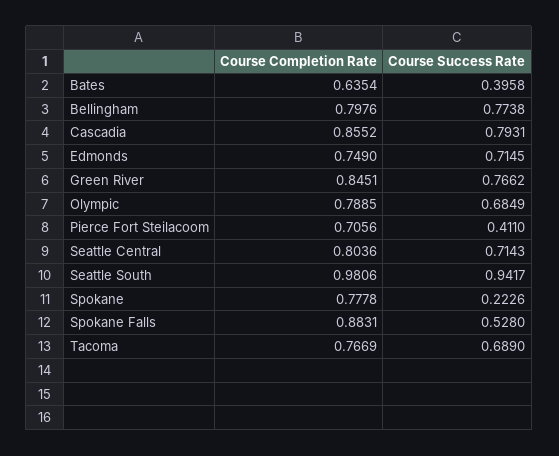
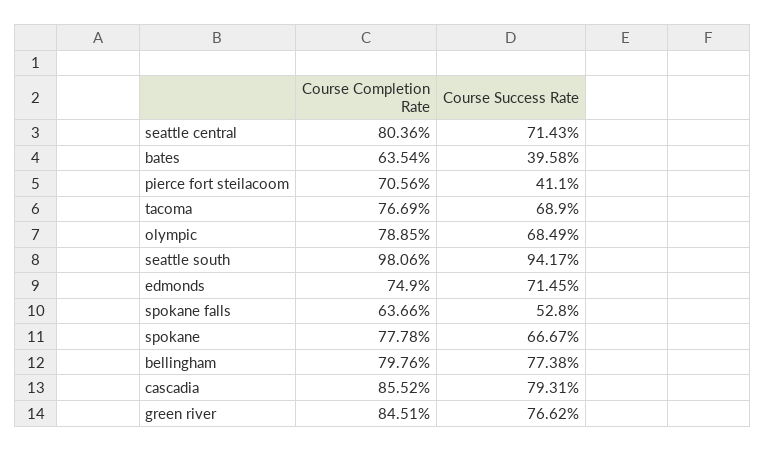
  {
    "Course Completion Rate": {
      "Bates": 0.6354,
      "Bellingham": 0.7976,
      "Cascadia": 0.8552,
      "Edmonds": 0.749,
      "Green River": 0.8451,
      "Olympic": 0.7885,
      "Pierce Fort Steilacoom": 0.7056,
      "Seattle Central": 0.8036,
      "Seattle South": 0.9806,
      "Spokane": 0.7778,
-     "Spokane Falls": 0.8831,
+     "Spokane Falls": 0.6366,
      "Tacoma": 0.7669
    },
    "Course Success Rate": {
      "Bates": 0.3958,
      "Bellingham": 0.7738,
      "Cascadia": 0.7931,
      "Edmonds": 0.7145,
      "Green River": 0.7662,
      "Olympic": 0.6849,
      "Pierce Fort Steilacoom": 0.411,
      "Seattle Central": 0.7143,
      "Seattle South": 0.9417,
-     "Spokane": 0.2226,
+     "Spokane": 0.6667,
      "Spokane Falls": 0.528,
      "Tacoma": 0.689
    }
  }

